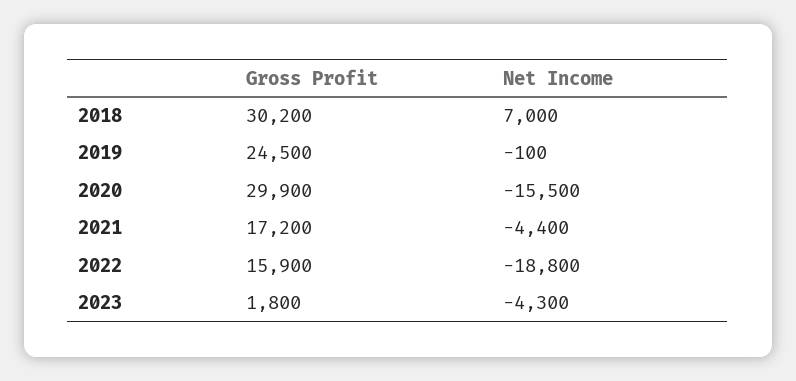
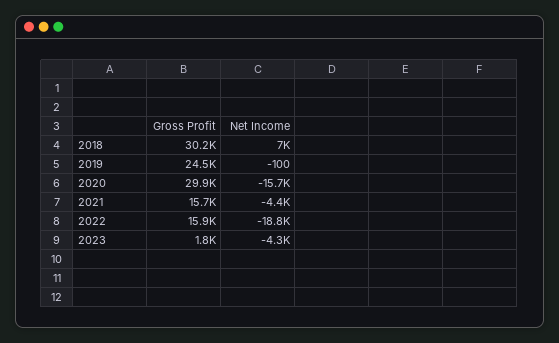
  {
    "Gross Profit": {
      "2018": 30200,
      "2019": 24500,
      "2020": 29900,
-     "2021": 17200,
+     "2021": 15700,
      "2022": 15900,
      "2023": 1800
    },
    "Net Income": {
      "2018": 7000,
      "2019": -100,
-     "2020": -15500,
+     "2020": -15700,
      "2021": -4400,
      "2022": -18800,
      "2023": -4300
    }
  }

